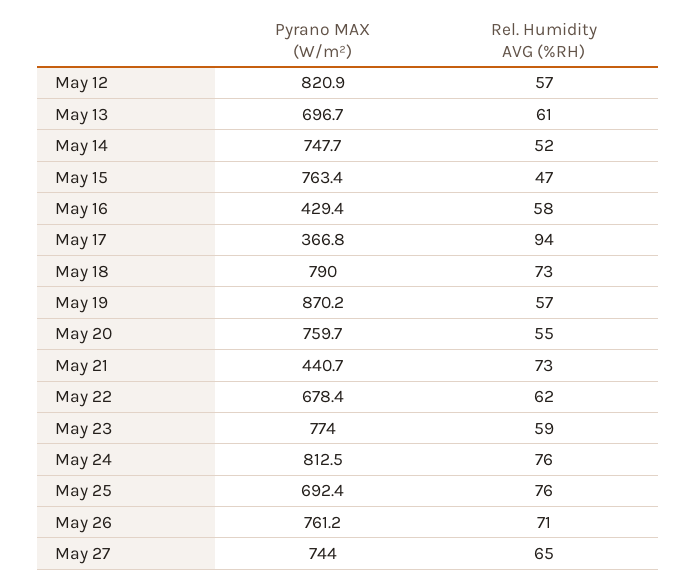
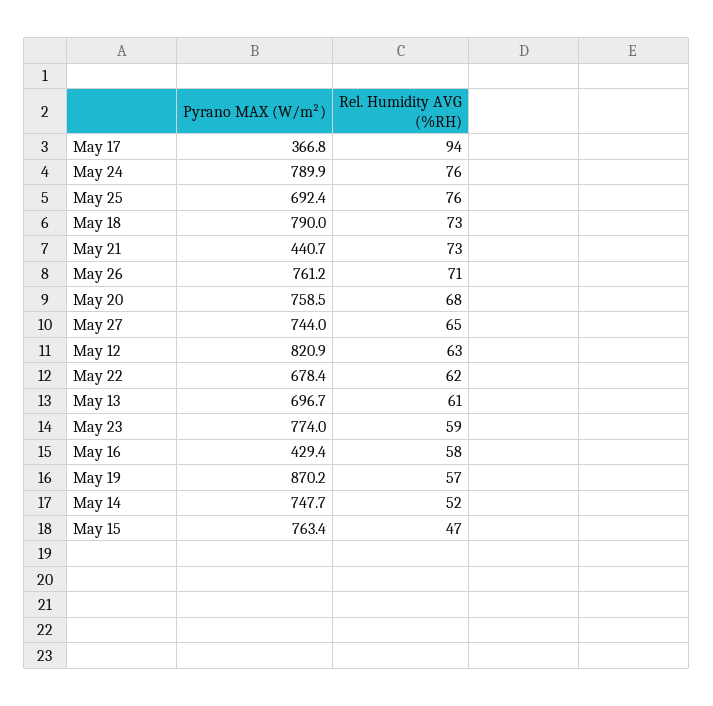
  {
    "Pyrano MAX (W/m²)": {
      "May 12": 820.9,
      "May 13": 696.7,
      "May 14": 747.7,
      "May 15": 763.4,
      "May 16": 429.4,
      "May 17": 366.8,
      "May 18": 790,
      "May 19": 870.2,
-     "May 20": 759.7,
+     "May 20": 758.5,
      "May 21": 440.7,
      "May 22": 678.4,
      "May 23": 774,
-     "May 24": 812.5,
+     "May 24": 789.9,
      "May 25": 692.4,
      "May 26": 761.2,
      "May 27": 744
    },
    "Rel. Humidity AVG (%RH)": {
-     "May 12": 57,
+     "May 12": 63,
      "May 13": 61,
      "May 14": 52,
      "May 15": 47,
      "May 16": 58,
      "May 17": 94,
      "May 18": 73,
      "May 19": 57,
-     "May 20": 55,
+     "May 20": 68,
      "May 21": 73,
      "May 22": 62,
      "May 23": 59,
      "May 24": 76,
      "May 25": 76,
      "May 26": 71,
      "May 27": 65
    }
  }

